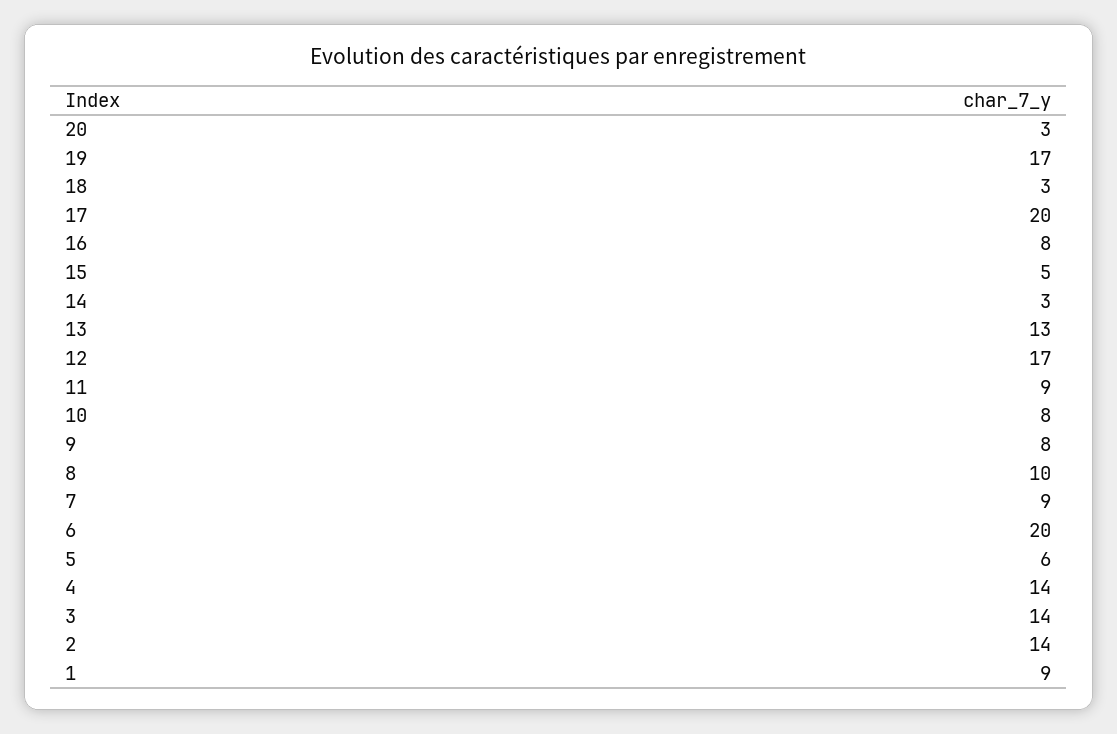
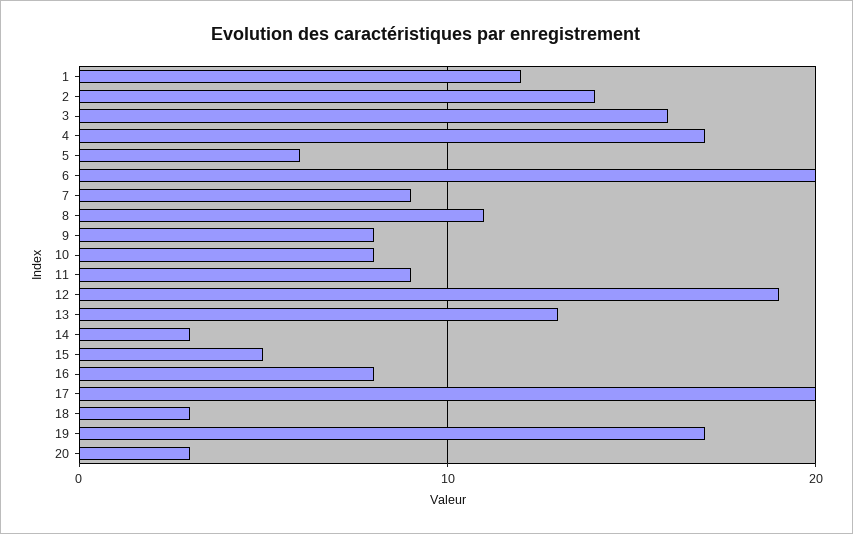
  {
    "20": 3,
    "19": 17,
    "18": 3,
    "17": 20,
    "16": 8,
    "15": 5,
    "14": 3,
    "13": 13,
-   "12": 17,
+   "12": 19,
    "11": 9,
    "10": 8,
    "9": 8,
-   "8": 10,
+   "8": 11,
    "7": 9,
    "6": 20,
    "5": 6,
-   "4": 14,
+   "4": 17,
-   "3": 14,
+   "3": 16,
    "2": 14,
-   "1": 9
+   "1": 12
  }

